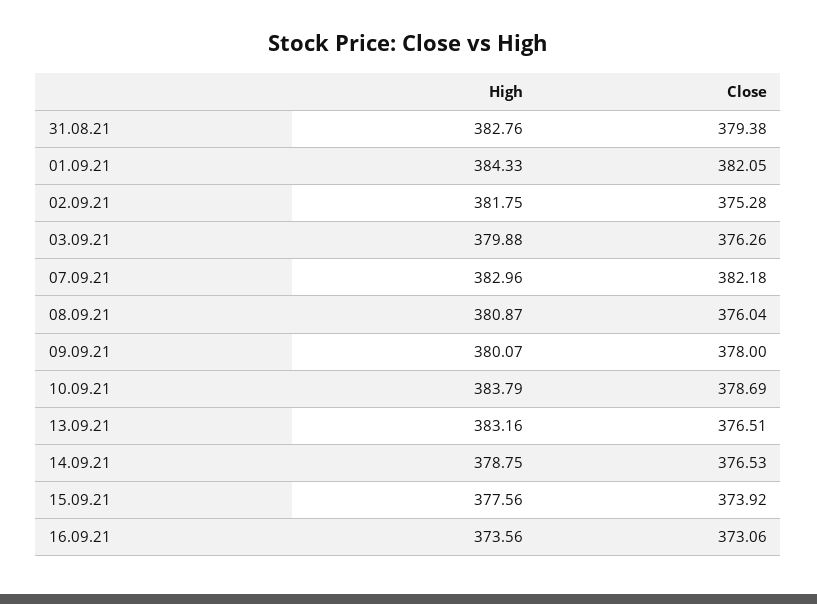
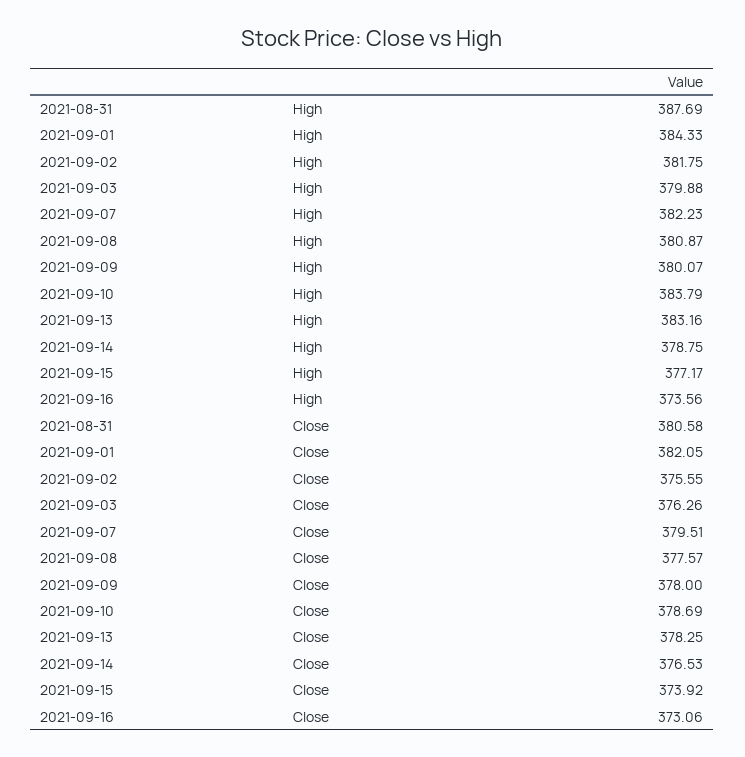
  {
    "High": {
-     "31.08.21": 382.76,
+     "31.08.21": 387.69,
      "01.09.21": 384.33,
      "02.09.21": 381.75,
      "03.09.21": 379.88,
-     "07.09.21": 382.96,
+     "07.09.21": 382.23,
      "08.09.21": 380.87,
      "09.09.21": 380.07,
      "10.09.21": 383.79,
      "13.09.21": 383.16,
      "14.09.21": 378.75,
-     "15.09.21": 377.56,
+     "15.09.21": 377.17,
      "16.09.21": 373.56
    },
    "Close": {
-     "31.08.21": 379.38,
+     "31.08.21": 380.58,
      "01.09.21": 382.05,
-     "02.09.21": 375.28,
+     "02.09.21": 375.55,
      "03.09.21": 376.26,
-     "07.09.21": 382.18,
+     "07.09.21": 379.51,
-     "08.09.21": 376.04,
+     "08.09.21": 377.57,
      "09.09.21": 378,
      "10.09.21": 378.69,
-     "13.09.21": 376.51,
+     "13.09.21": 378.25,
      "14.09.21": 376.53,
      "15.09.21": 373.92,
      "16.09.21": 373.06
    }
  }

